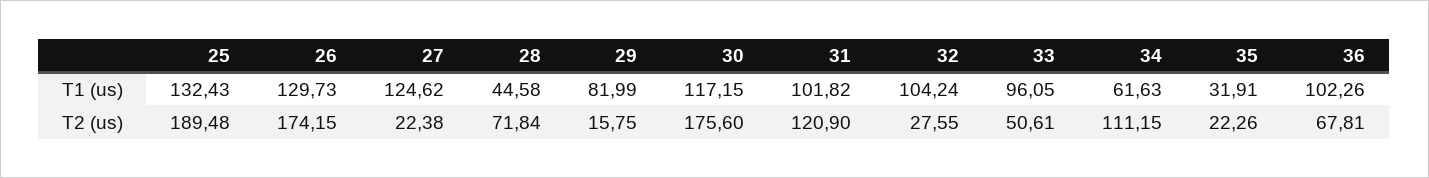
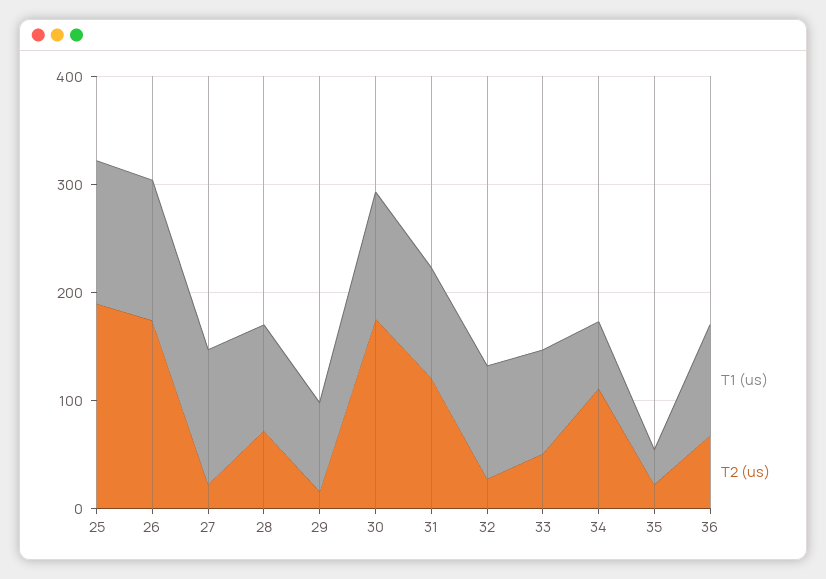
  {
    "T1 (us)": {
      "25": 132.43,
      "26": 129.73,
      "27": 124.62,
-     "28": 44.58,
+     "28": 100,
      "29": 81.99,
      "30": 117.15,
      "31": 101.82,
      "32": 104.24,
      "33": 96.05,
      "34": 61.63,
      "35": 31.91,
      "36": 102.26
    },
    "T2 (us)": {
      "25": 189.48,
      "26": 174.15,
      "27": 22.38,
      "28": 71.84,
      "29": 15.75,
      "30": 175.6,
      "31": 120.9,
      "32": 27.55,
      "33": 50.61,
      "34": 111.15,
      "35": 22.26,
      "36": 67.81
    }
  }

